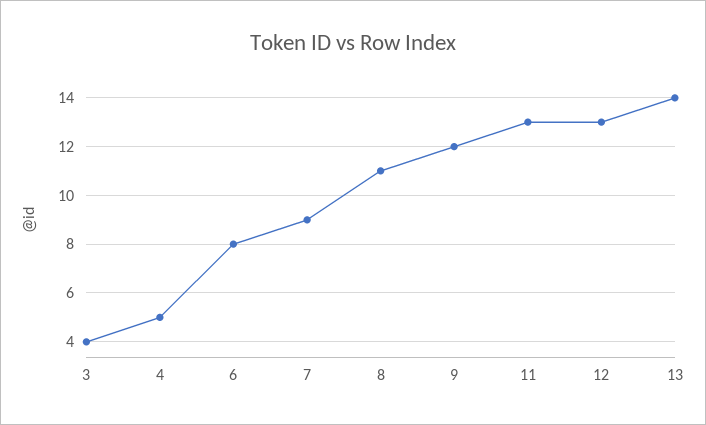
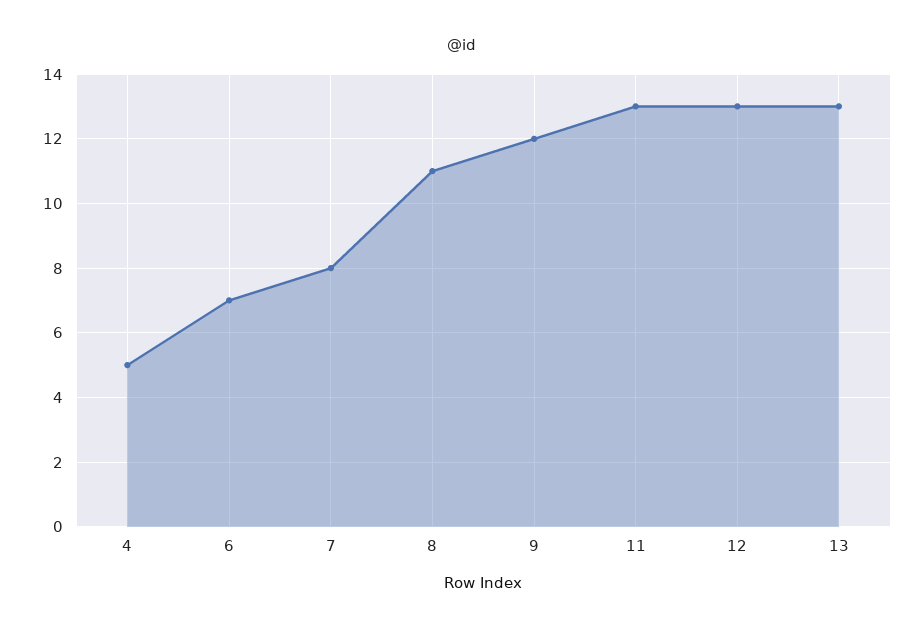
  {
-   "3": 4,
    "4": 5,
-   "6": 8,
+   "6": 7,
-   "7": 9,
+   "7": 8,
    "8": 11,
    "9": 12,
    "11": 13,
    "12": 13,
-   "13": 14
+   "13": 13
  }

